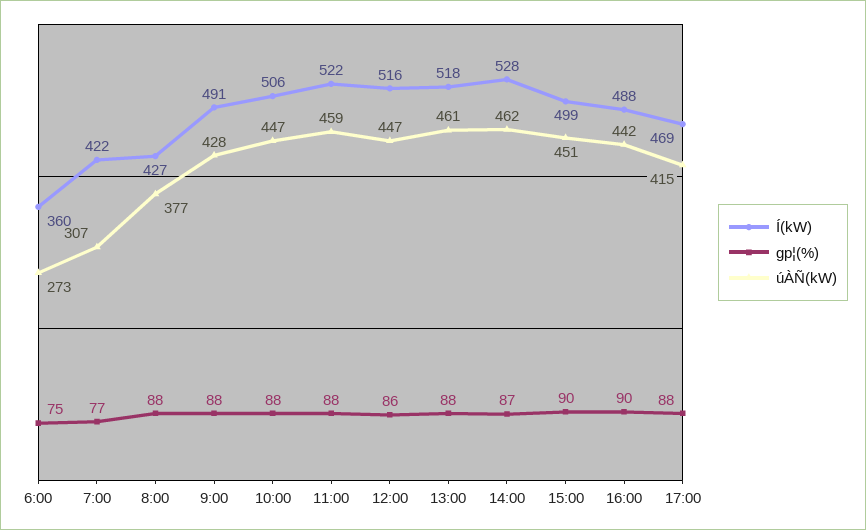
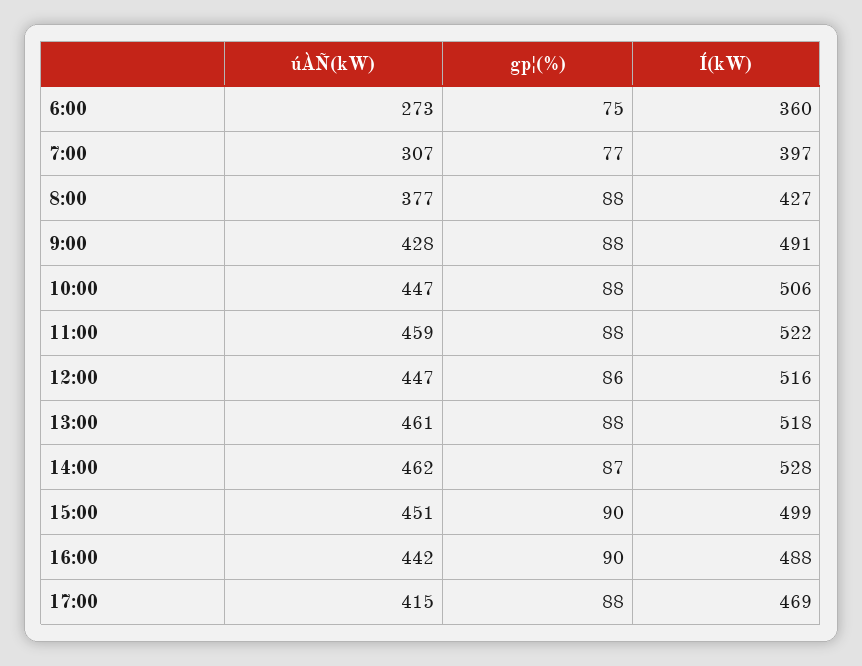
  {
    "Í(kW)": {
      "6:00": 360,
-     "7:00": 422,
+     "7:00": 397,
      "8:00": 427,
      "9:00": 491,
      "10:00": 506,
      "11:00": 522,
      "12:00": 516,
      "13:00": 518,
      "14:00": 528,
      "15:00": 499,
      "16:00": 488,
      "17:00": 469
    },
    "gp¦(%)": {
      "6:00": 75,
      "7:00": 77,
      "8:00": 88,
      "9:00": 88,
      "10:00": 88,
      "11:00": 88,
      "12:00": 86,
      "13:00": 88,
      "14:00": 87,
      "15:00": 90,
      "16:00": 90,
      "17:00": 88
    },
    "úÀÑ(kW)": {
      "6:00": 273,
      "7:00": 307,
      "8:00": 377,
      "9:00": 428,
      "10:00": 447,
      "11:00": 459,
      "12:00": 447,
      "13:00": 461,
      "14:00": 462,
      "15:00": 451,
      "16:00": 442,
      "17:00": 415
    }
  }

